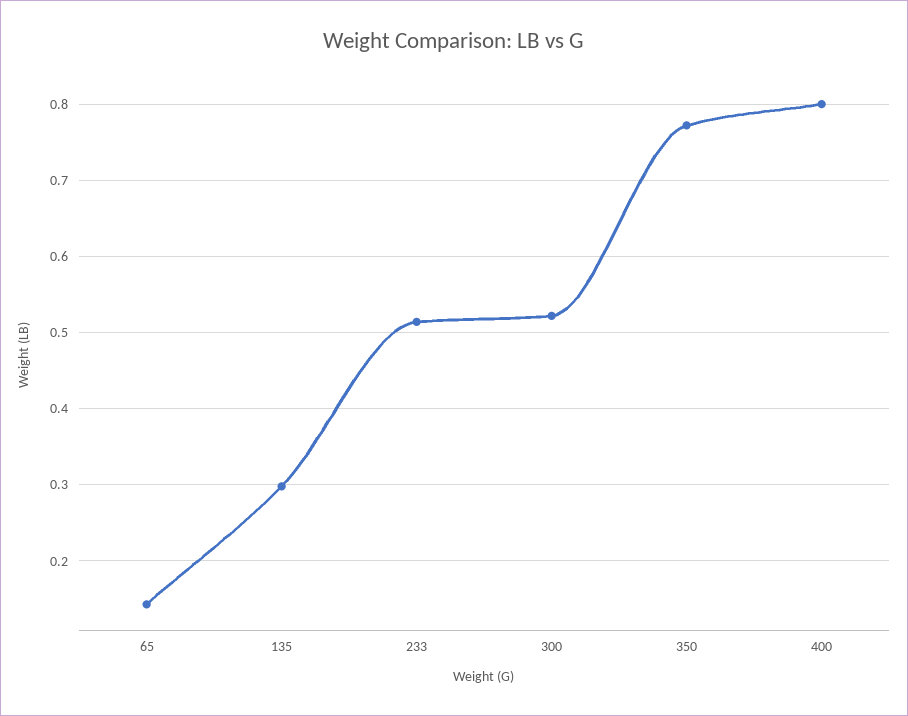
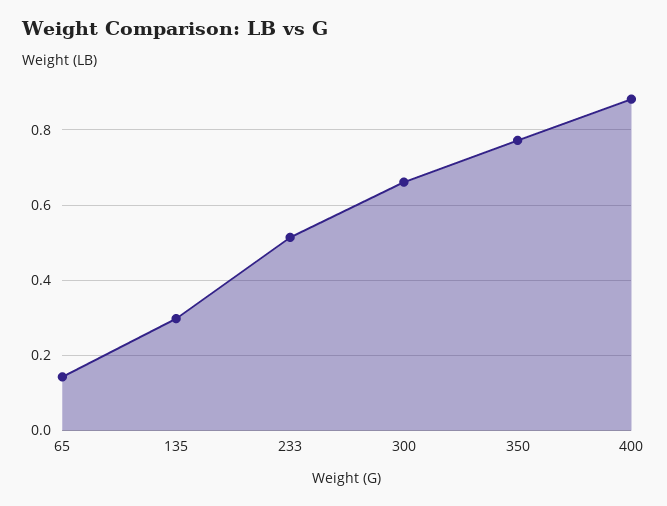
  {
    "65": 0.14,
    "135": 0.3,
    "233": 0.51,
-   "300": 0.52,
+   "300": 0.66,
    "350": 0.77,
-   "400": 0.8
+   "400": 0.88
  }

